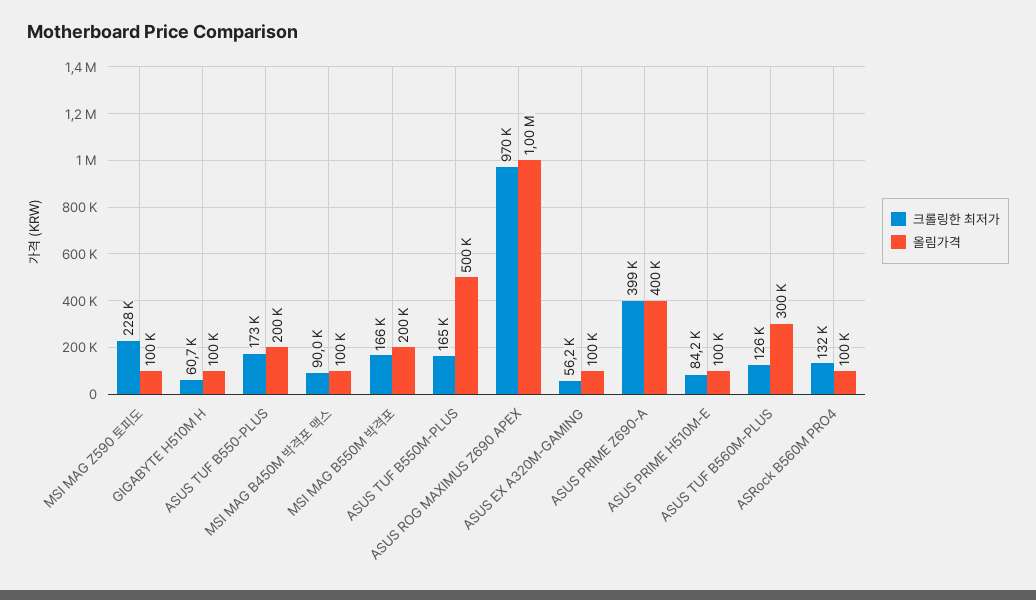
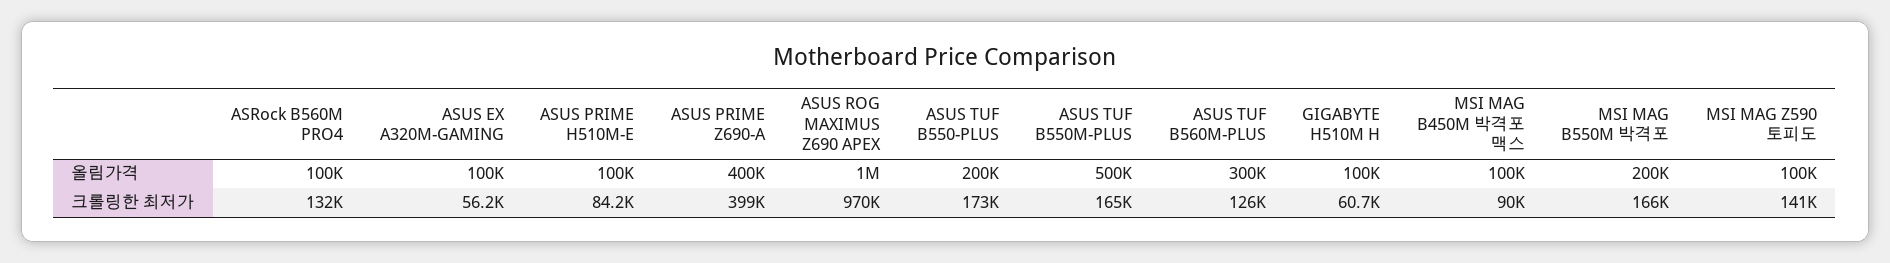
  {
    "크롤링한 최저가": {
-     "MSI MAG Z590 토피도": 228000,
+     "MSI MAG Z590 토피도": 141000,
      "GIGABYTE H510M H": 60700,
      "ASUS TUF B550-PLUS": 173000,
      "MSI MAG B450M 박격포 맥스": 90000,
      "MSI MAG B550M 박격포": 166000,
      "ASUS TUF B550M-PLUS": 165000,
      "ASUS ROG MAXIMUS Z690 APEX": 970000,
      "ASUS EX A320M-GAMING": 56200,
      "ASUS PRIME Z690-A": 399000,
      "ASUS PRIME H510M-E": 84200,
      "ASUS TUF B560M-PLUS": 126000,
      "ASRock B560M PRO4": 132000
    },
    "올림가격": {
      "MSI MAG Z590 토피도": 100000,
      "GIGABYTE H510M H": 100000,
      "ASUS TUF B550-PLUS": 200000,
      "MSI MAG B450M 박격포 맥스": 100000,
      "MSI MAG B550M 박격포": 200000,
      "ASUS TUF B550M-PLUS": 500000,
      "ASUS ROG MAXIMUS Z690 APEX": 1000000,
      "ASUS EX A320M-GAMING": 100000,
      "ASUS PRIME Z690-A": 400000,
      "ASUS PRIME H510M-E": 100000,
      "ASUS TUF B560M-PLUS": 300000,
      "ASRock B560M PRO4": 100000
    }
  }

